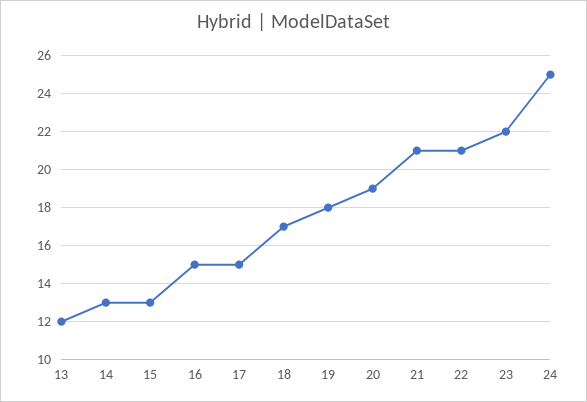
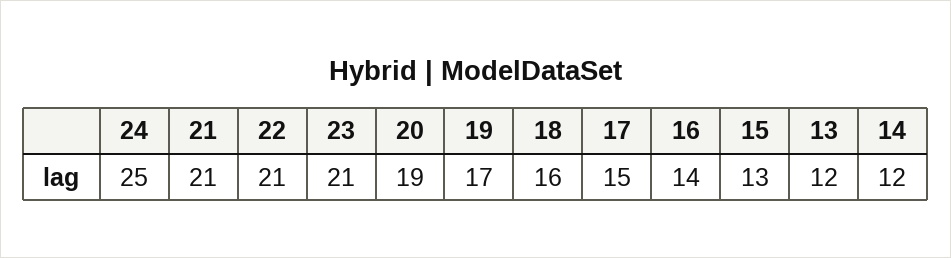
  {
    "13": 12,
-   "14": 13,
+   "14": 12,
    "15": 13,
-   "16": 15,
+   "16": 14,
    "17": 15,
-   "18": 17,
+   "18": 16,
-   "19": 18,
+   "19": 17,
    "20": 19,
    "21": 21,
    "22": 21,
-   "23": 22,
+   "23": 21,
    "24": 25
  }

